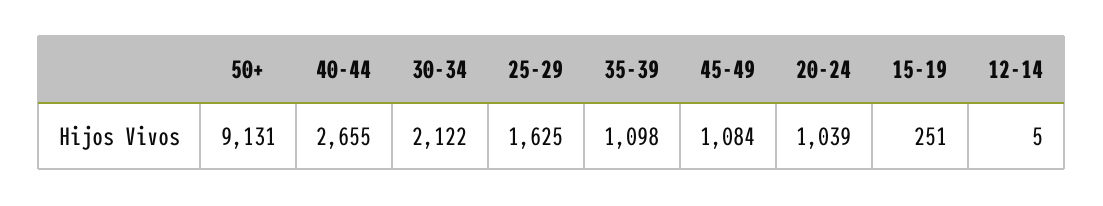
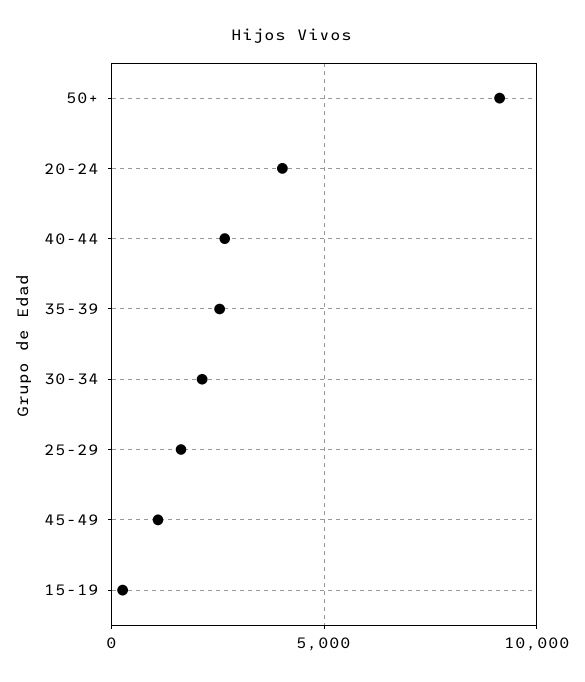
  {
    "50+": 9131,
    "40-44": 2655,
    "30-34": 2122,
    "25-29": 1625,
-   "35-39": 1098,
+   "35-39": 2500,
    "45-49": 1084,
-   "20-24": 1039,
+   "20-24": 4000,
-   "15-19": 251,
+   "15-19": 251
-   "12-14": 5
  }

